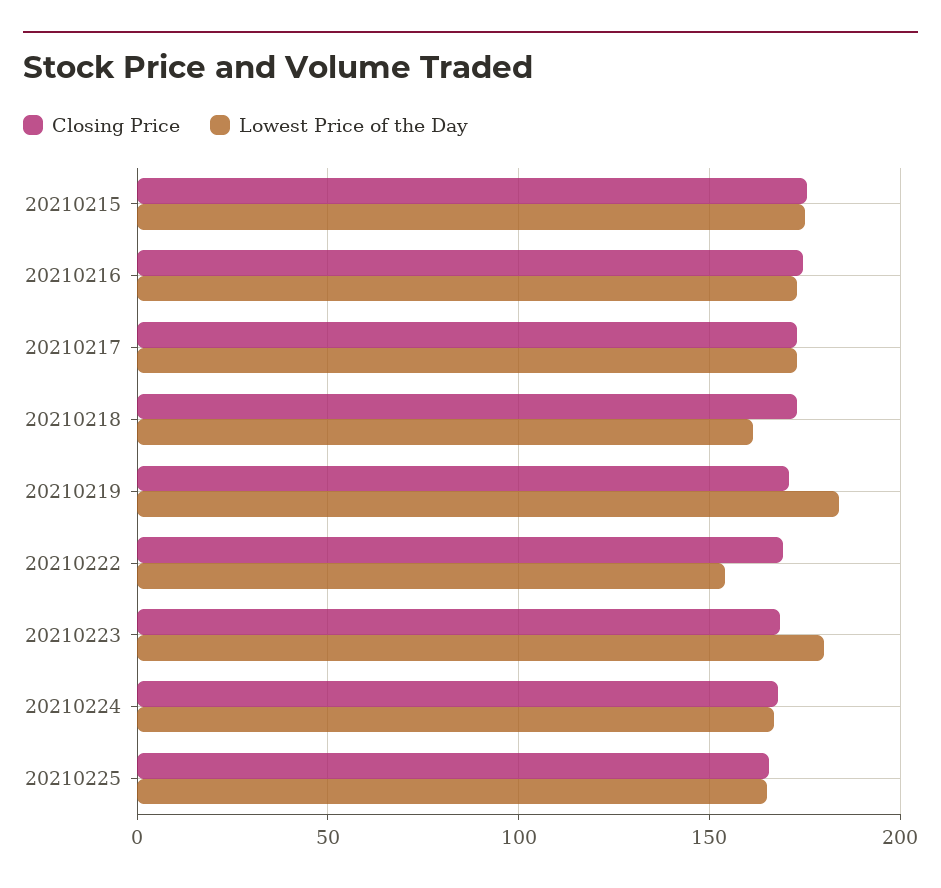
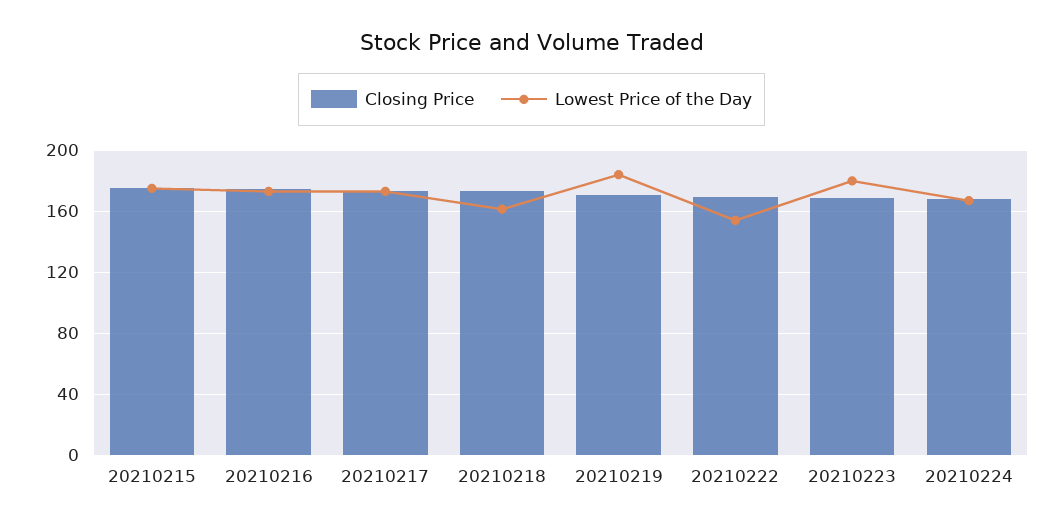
  {
    "Closing Price": {
      "20210215": 175,
      "20210216": 175,
      "20210217": 175,
      "20210218": 175,
      "20210219": 170,
      "20210222": 170,
      "20210223": 170,
-     "20210224": 170,
+     "20210224": 170
-     "20210225": 165
    },
    "Lowest Price of the Day": {
      "20210215": 175,
      "20210216": 175,
      "20210217": 175,
      "20210218": 160,
      "20210219": 185,
      "20210222": 155,
      "20210223": 180,
-     "20210224": 165,
+     "20210224": 165
-     "20210225": 165
    }
  }

